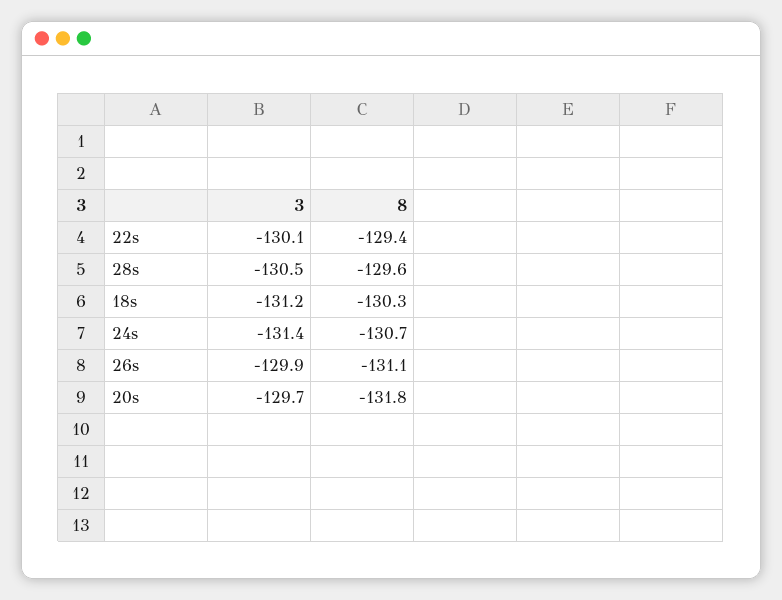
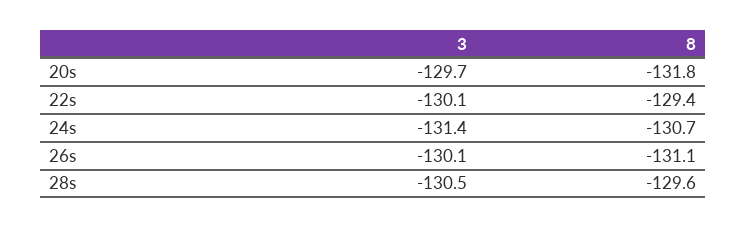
  {
    "3": {
      "22s": -130.1,
      "28s": -130.5,
-     "18s": -131.2,
      "24s": -131.4,
-     "26s": -129.9,
+     "26s": -130.1,
      "20s": -129.7
    },
    "8": {
      "22s": -129.4,
      "28s": -129.6,
-     "18s": -130.3,
      "24s": -130.7,
      "26s": -131.1,
      "20s": -131.8
    }
  }

